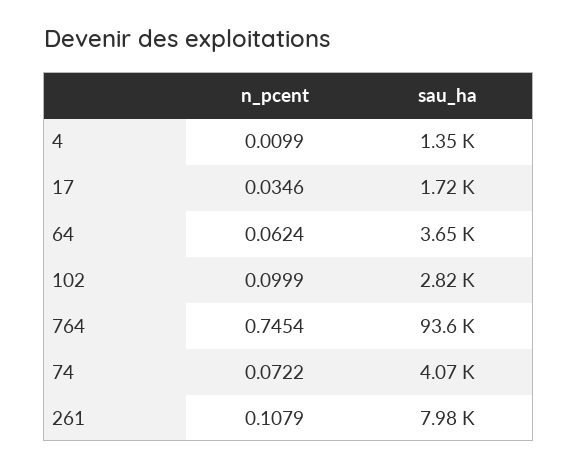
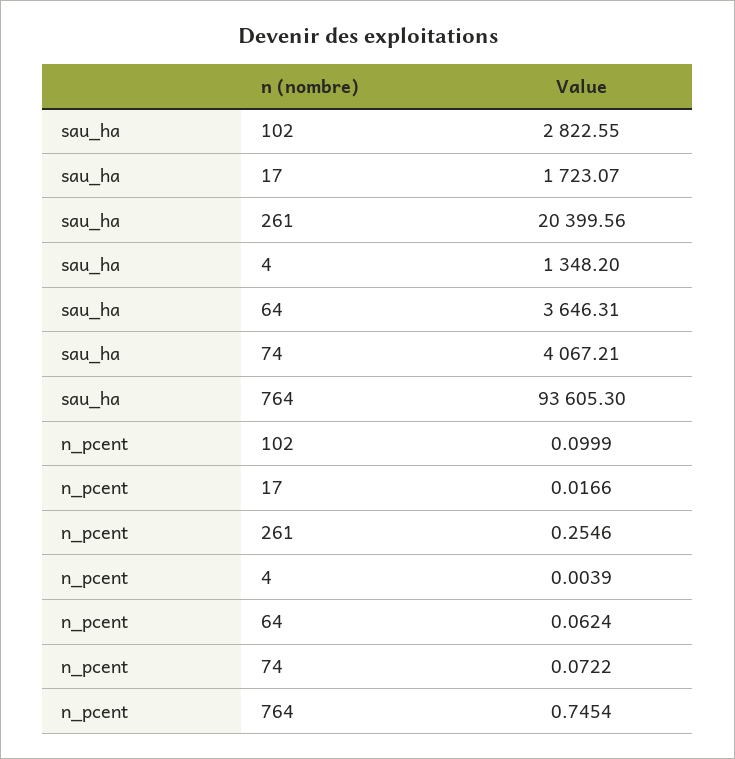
  {
    "n_pcent": {
-     "4": 0.0099,
+     "4": 0.0039,
-     "17": 0.0346,
+     "17": 0.0166,
      "64": 0.0624,
      "102": 0.0999,
      "764": 0.7454,
      "74": 0.0722,
-     "261": 0.1079
+     "261": 0.2546
    },
    "sau_ha": {
      "4": 1348.2,
      "17": 1723.07,
      "64": 3646.31,
      "102": 2822.55,
      "764": 93605.3,
      "74": 4067.21,
-     "261": 7980
+     "261": 20399.56
    }
  }

